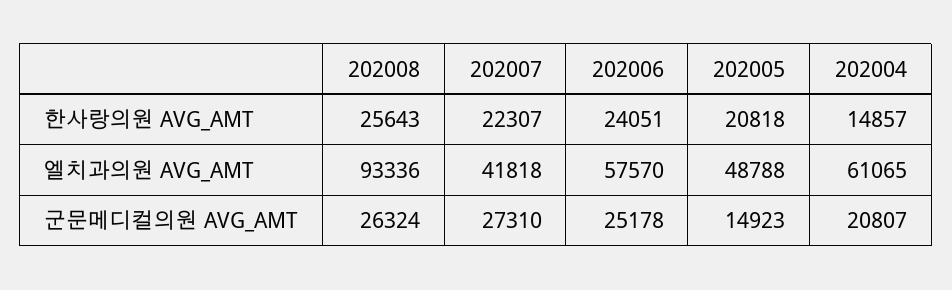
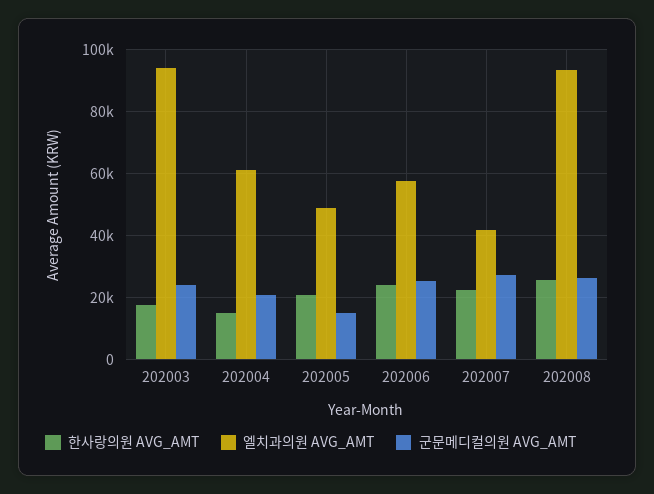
  {
    "한사랑의원 AVG_AMT": {
      "202008": 25643,
      "202007": 22307,
      "202006": 24051,
      "202005": 20818,
-     "202004": 14857
+     "202004": 14857,
+     "202003": 18000
    },
    "엘치과의원 AVG_AMT": {
      "202008": 93336,
      "202007": 41818,
      "202006": 57570,
      "202005": 48788,
-     "202004": 61065
+     "202004": 61065,
+     "202003": 94000
    },
    "군문메디컬의원 AVG_AMT": {
      "202008": 26324,
      "202007": 27310,
      "202006": 25178,
      "202005": 14923,
-     "202004": 20807
+     "202004": 20807,
+     "202003": 24000
    }
  }

